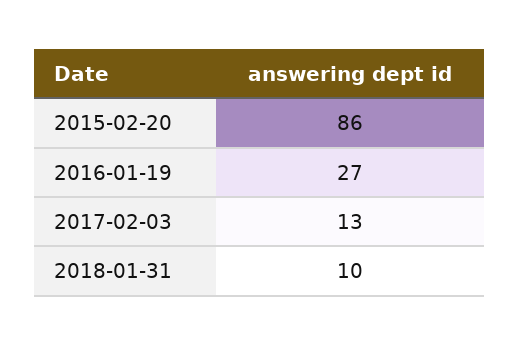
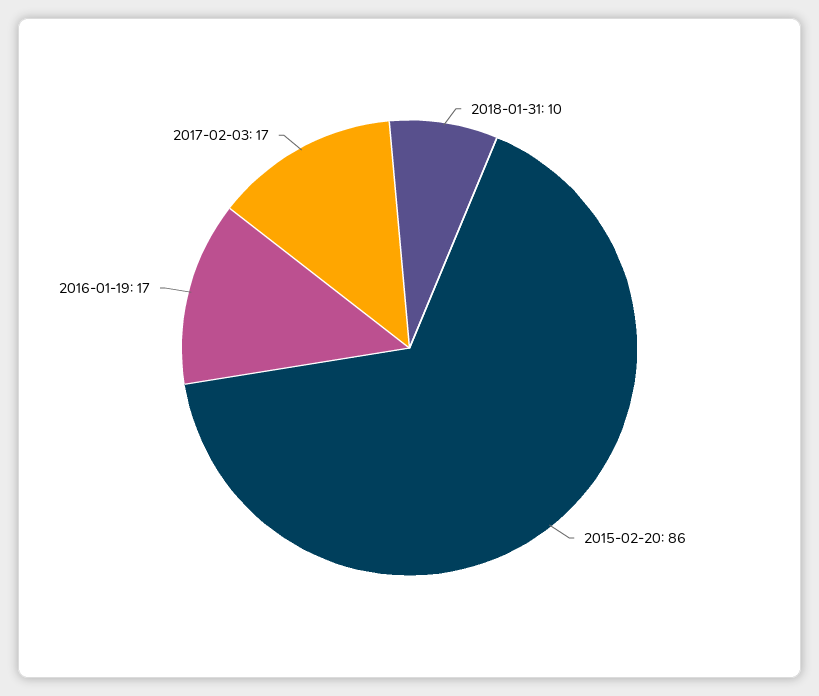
  {
    "2015-02-20": 86,
-   "2016-01-19": 27,
+   "2016-01-19": 17,
-   "2017-02-03": 13,
+   "2017-02-03": 17,
    "2018-01-31": 10
  }

